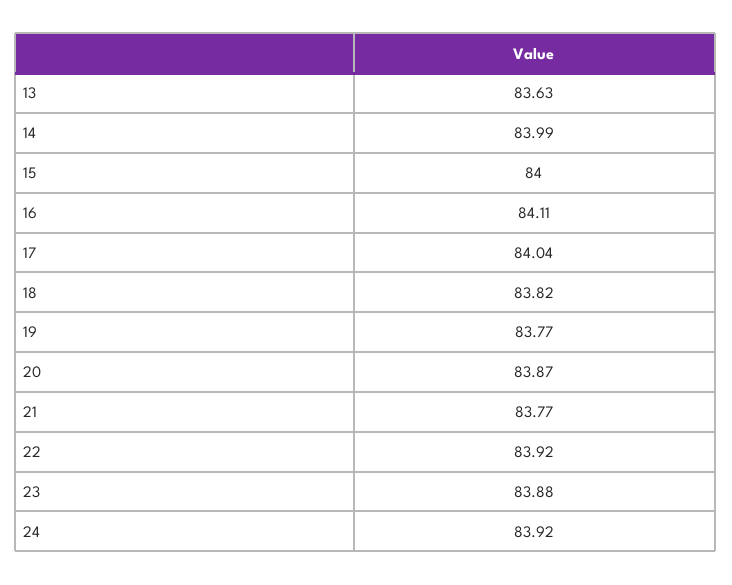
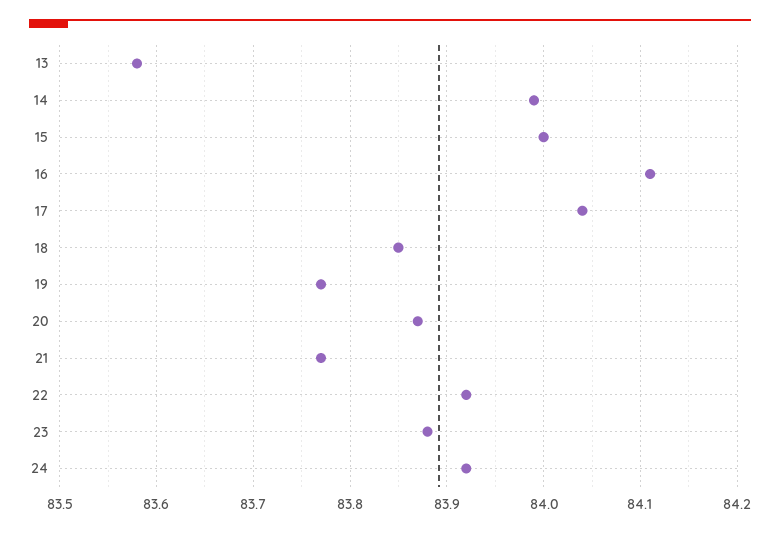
  {
-   "13": 83.63,
+   "13": 83.58,
    "14": 83.99,
    "15": 84,
    "16": 84.11,
    "17": 84.04,
-   "18": 83.82,
+   "18": 83.85,
    "19": 83.77,
    "20": 83.87,
    "21": 83.77,
    "22": 83.92,
    "23": 83.88,
    "24": 83.92
  }

